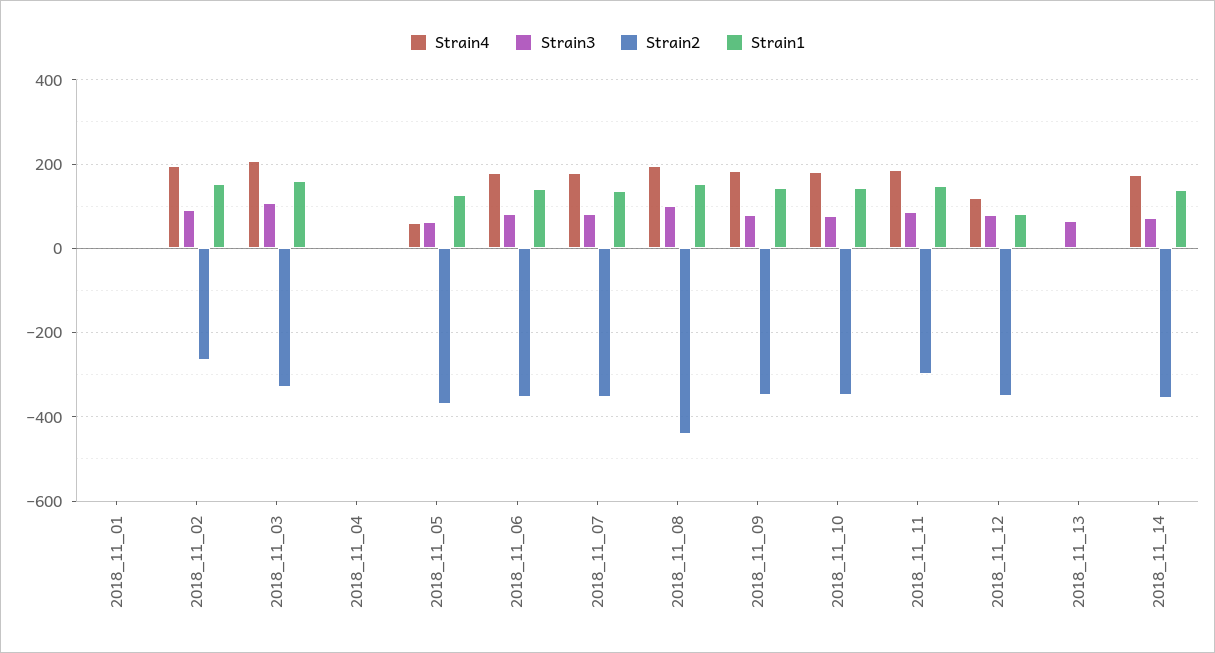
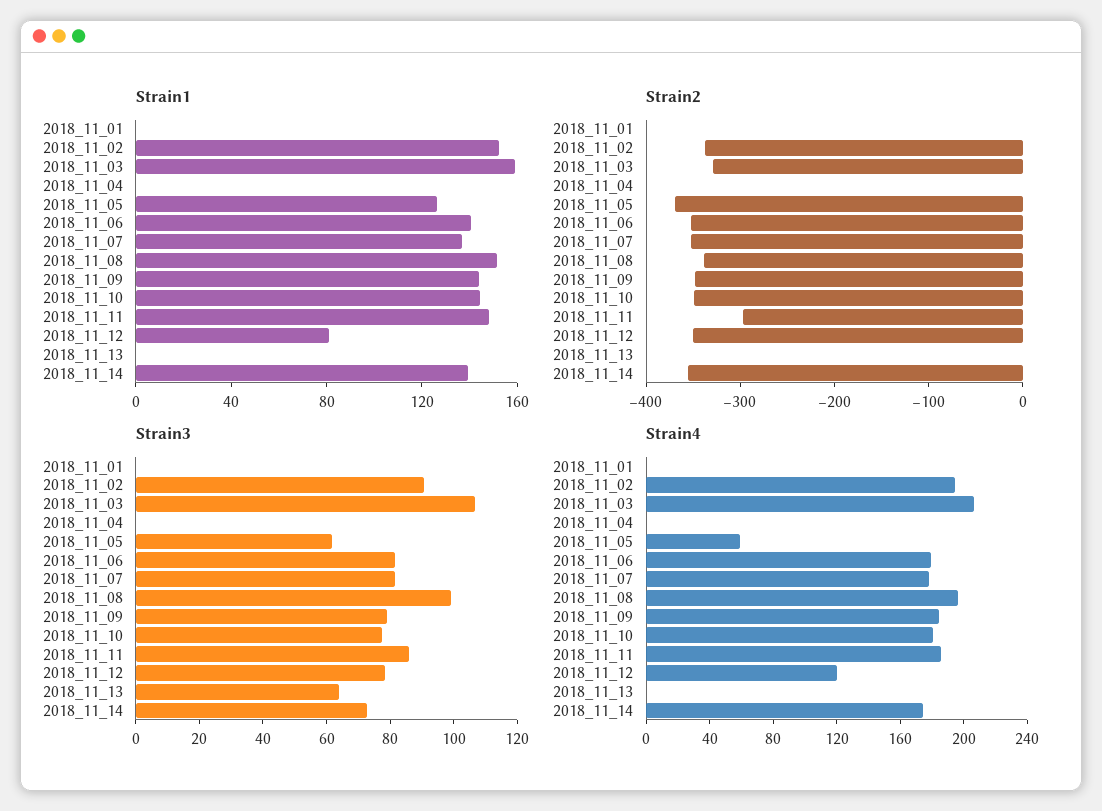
  {
    "Strain4": {
      "2018_11_01": 0,
      "2018_11_02": 190,
      "2018_11_03": 210,
      "2018_11_04": 0,
      "2018_11_05": 60,
      "2018_11_06": 180,
      "2018_11_07": 180,
      "2018_11_08": 200,
      "2018_11_09": 180,
      "2018_11_10": 180,
      "2018_11_11": 190,
      "2018_11_12": 120,
      "2018_11_13": 0,
      "2018_11_14": 170
    },
    "Strain3": {
      "2018_11_01": 0,
      "2018_11_02": 90,
      "2018_11_03": 105,
      "2018_11_04": 0,
      "2018_11_05": 60,
      "2018_11_06": 80,
      "2018_11_07": 80,
      "2018_11_08": 100,
      "2018_11_09": 80,
      "2018_11_10": 75,
      "2018_11_11": 85,
      "2018_11_12": 80,
      "2018_11_13": 65,
      "2018_11_14": 75
    },
    "Strain2": {
      "2018_11_01": 0,
-     "2018_11_02": -260,
+     "2018_11_02": -340,
      "2018_11_03": -320,
      "2018_11_04": 0,
      "2018_11_05": -360,
      "2018_11_06": -360,
      "2018_11_07": -360,
-     "2018_11_08": -440,
+     "2018_11_08": -340,
      "2018_11_09": -340,
      "2018_11_10": -340,
      "2018_11_11": -300,
      "2018_11_12": -360,
      "2018_11_13": 0,
      "2018_11_14": -360
    },
    "Strain1": {
      "2018_11_01": 0,
      "2018_11_02": 150,
      "2018_11_03": 160,
      "2018_11_04": 0,
      "2018_11_05": 130,
      "2018_11_06": 140,
      "2018_11_07": 140,
      "2018_11_08": 150,
      "2018_11_09": 140,
      "2018_11_10": 140,
      "2018_11_11": 150,
      "2018_11_12": 80,
      "2018_11_13": 0,
      "2018_11_14": 140
    }
  }

